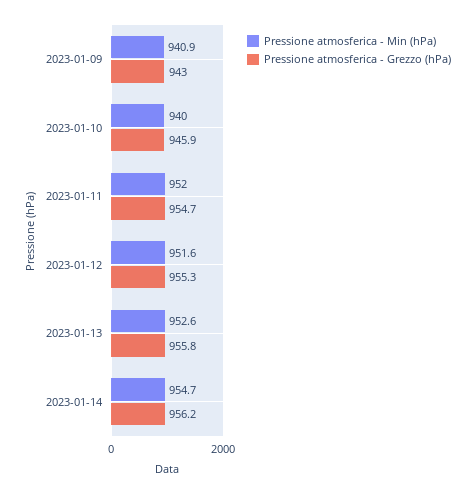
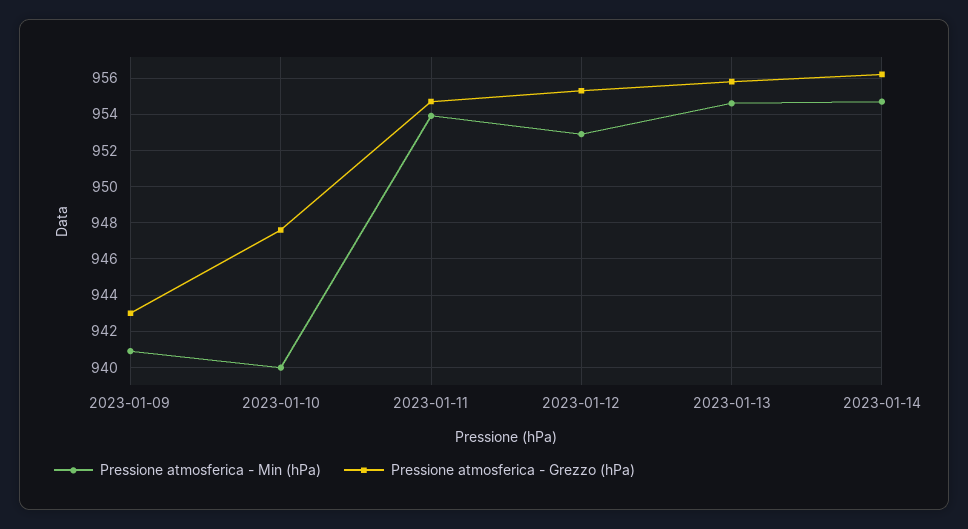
  {
    "Pressione atmosferica - Min (hPa)": {
      "2023-01-09": 940.9,
      "2023-01-10": 940,
-     "2023-01-11": 952,
+     "2023-01-11": 954,
-     "2023-01-12": 951.6,
+     "2023-01-12": 953,
-     "2023-01-13": 952.6,
+     "2023-01-13": 954.5,
      "2023-01-14": 954.7
    },
    "Pressione atmosferica - Grezzo (hPa)": {
      "2023-01-09": 943,
-     "2023-01-10": 945.9,
+     "2023-01-10": 947.5,
      "2023-01-11": 954.7,
      "2023-01-12": 955.3,
      "2023-01-13": 955.8,
      "2023-01-14": 956.2
    }
  }

